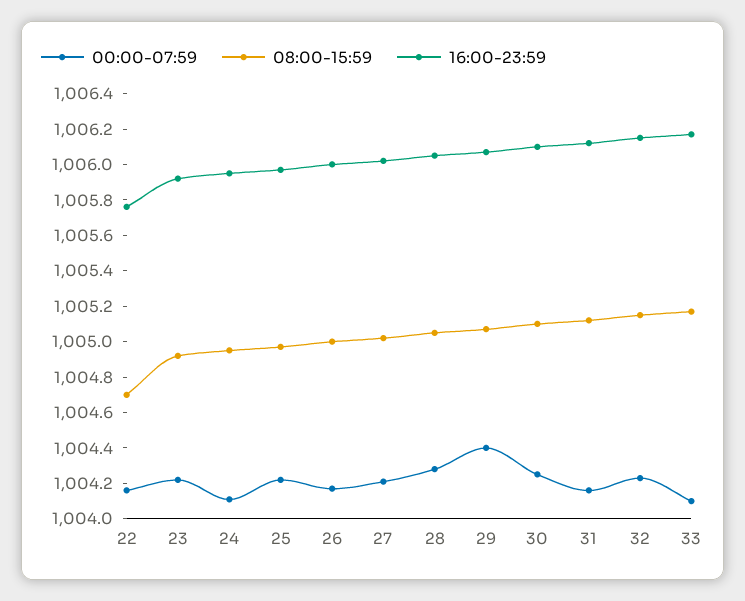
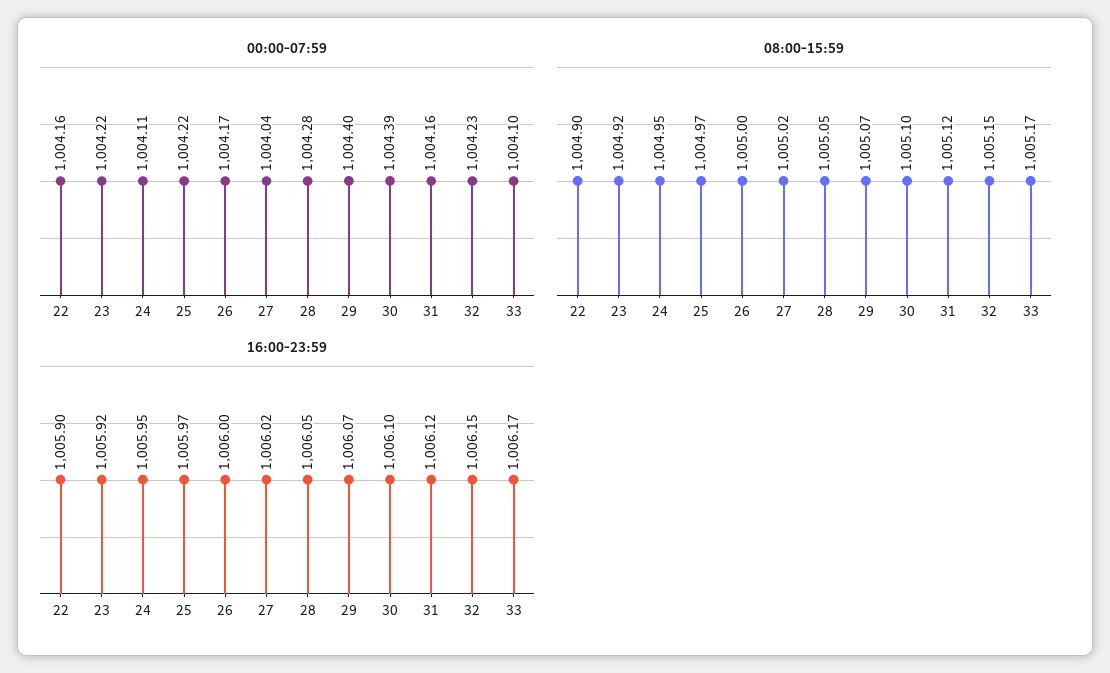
  {
    "00:00-07:59": {
      "22": 1004.16,
      "23": 1004.22,
      "24": 1004.11,
      "25": 1004.22,
      "26": 1004.17,
-     "27": 1004.2,
+     "27": 1004.04,
      "28": 1004.28,
      "29": 1004.4,
-     "30": 1004.25,
+     "30": 1004.39,
      "31": 1004.16,
      "32": 1004.23,
      "33": 1004.1
    },
    "08:00-15:59": {
-     "22": 1004.7,
+     "22": 1004.9,
      "23": 1004.92,
      "24": 1004.95,
      "25": 1004.97,
      "26": 1005,
      "27": 1005.02,
      "28": 1005.05,
      "29": 1005.07,
      "30": 1005.1,
      "31": 1005.12,
      "32": 1005.15,
      "33": 1005.17
    },
    "16:00-23:59": {
-     "22": 1005.75,
+     "22": 1005.9,
      "23": 1005.92,
      "24": 1005.95,
      "25": 1005.97,
      "26": 1006,
      "27": 1006.02,
      "28": 1006.05,
      "29": 1006.07,
      "30": 1006.1,
      "31": 1006.12,
      "32": 1006.15,
      "33": 1006.17
    }
  }

